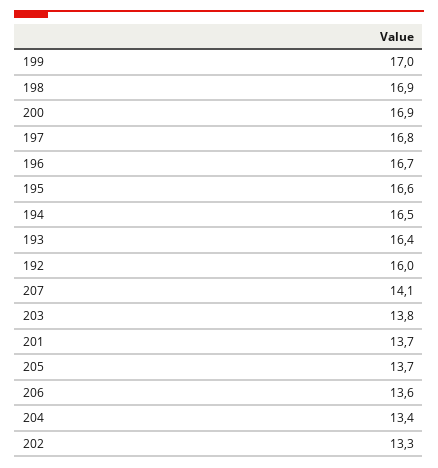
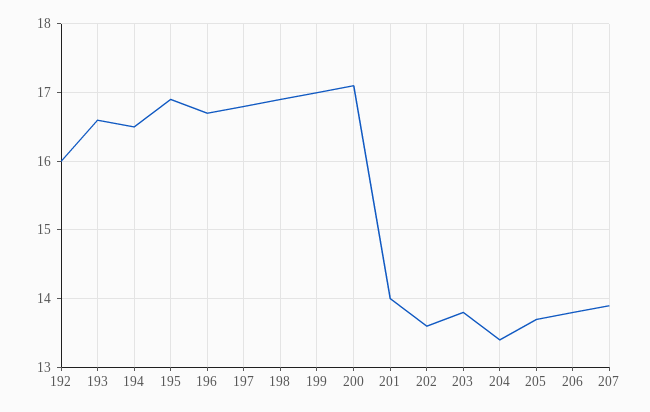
  {
    "199": 17,
    "198": 16.9,
-   "200": 16.9,
+   "200": 17.1,
    "197": 16.8,
    "196": 16.7,
-   "195": 16.6,
+   "195": 16.9,
    "194": 16.5,
-   "193": 16.4,
+   "193": 16.6,
    "192": 16,
-   "207": 14.1,
+   "207": 13.9,
    "203": 13.8,
-   "201": 13.7,
+   "201": 14,
    "205": 13.7,
-   "206": 13.6,
+   "206": 13.8,
    "204": 13.4,
-   "202": 13.3
+   "202": 13.6
  }

